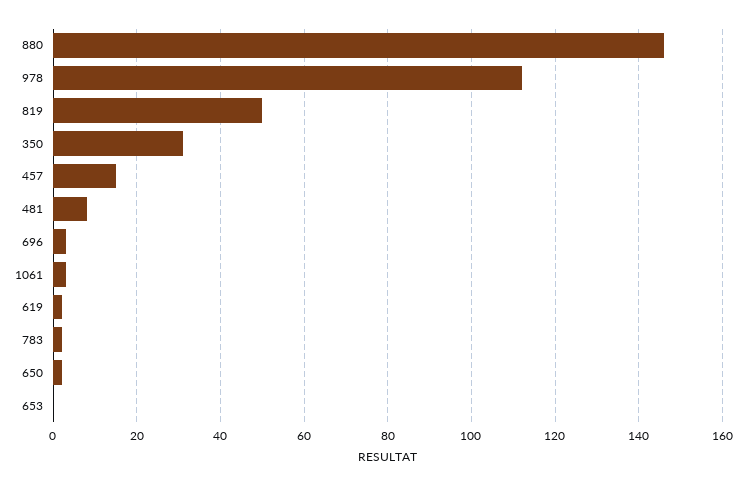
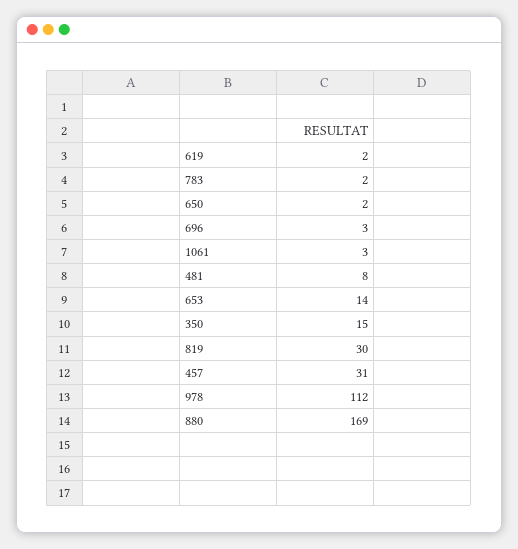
  {
-   "880": 145,
+   "880": 169,
    "978": 112,
-   "819": 50,
+   "819": 30,
-   "350": 30,
+   "350": 15,
-   "457": 15,
+   "457": 31,
    "481": 8,
    "696": 3,
    "1061": 3,
    "619": 2,
    "783": 2,
    "650": 2,
-   "653": 0
+   "653": 14
  }

